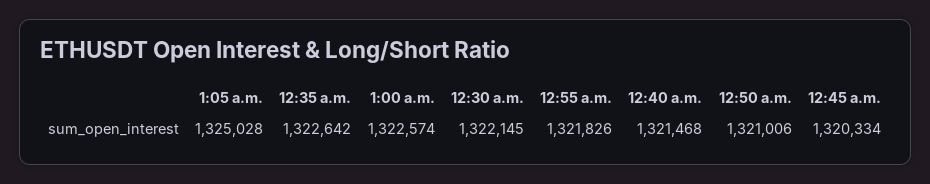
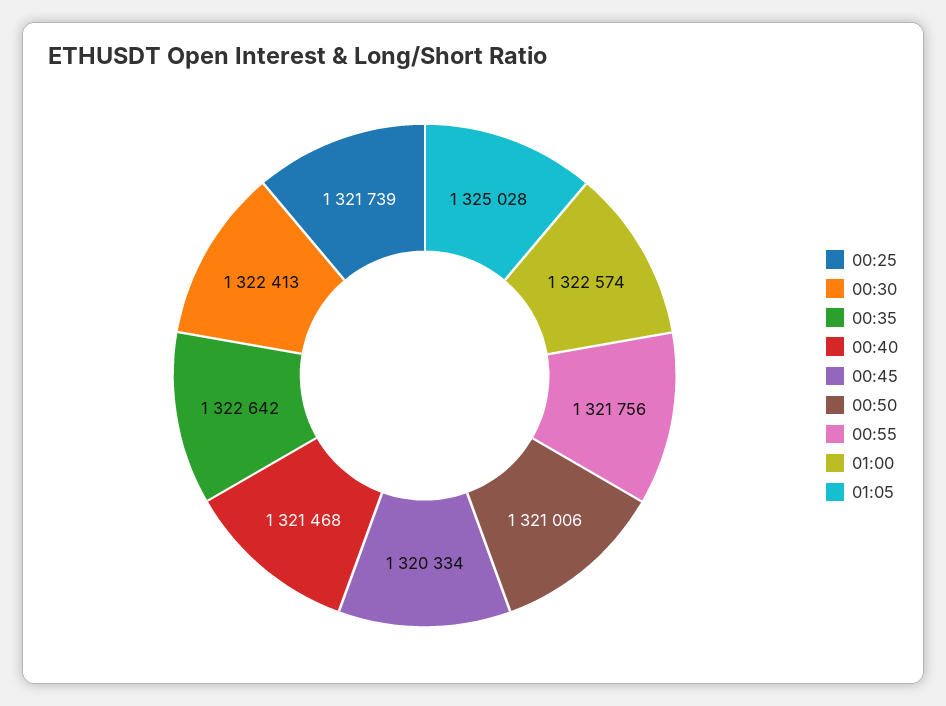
  {
    "1:05 a.m.": 1325028,
    "12:35 a.m.": 1322642,
    "1:00 a.m.": 1322574,
-   "12:30 a.m.": 1322145,
+   "12:30 a.m.": 1322413,
-   "12:55 a.m.": 1321826,
+   "12:55 a.m.": 1321756,
    "12:40 a.m.": 1321468,
    "12:50 a.m.": 1321006,
-   "12:45 a.m.": 1320334
+   "12:45 a.m.": 1320334,
+   "00:25": 1321739
  }

